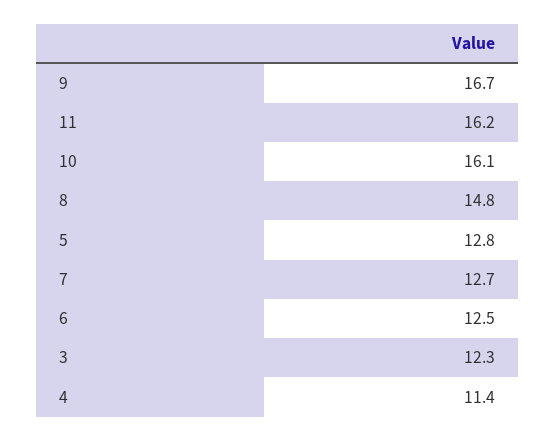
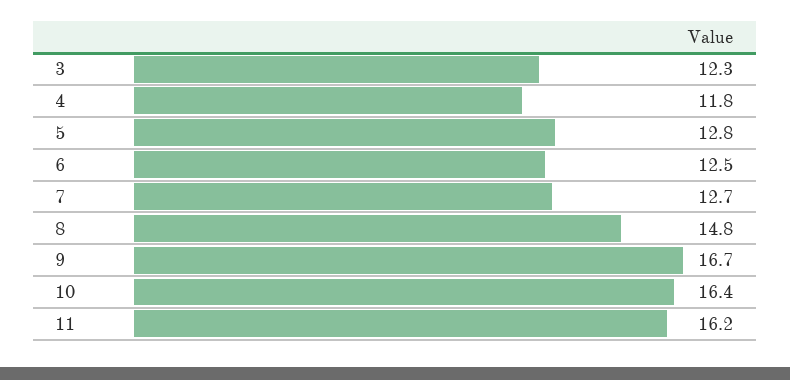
  {
    "9": 16.7,
    "11": 16.2,
-   "10": 16.1,
+   "10": 16.4,
    "8": 14.8,
    "5": 12.8,
    "7": 12.7,
    "6": 12.5,
    "3": 12.3,
-   "4": 11.4
+   "4": 11.8
  }

